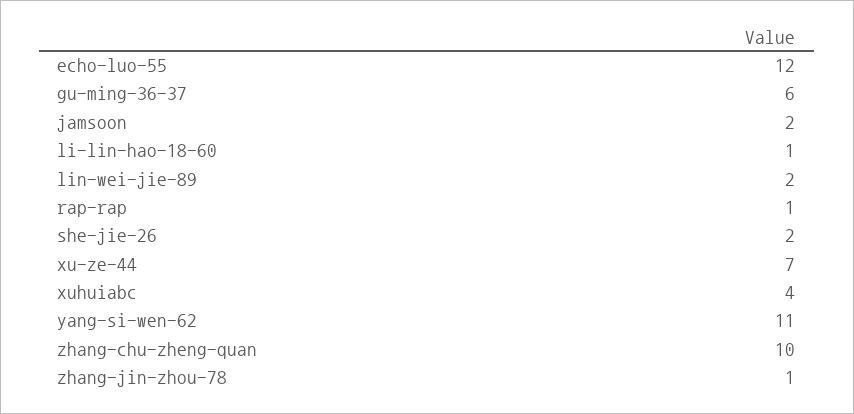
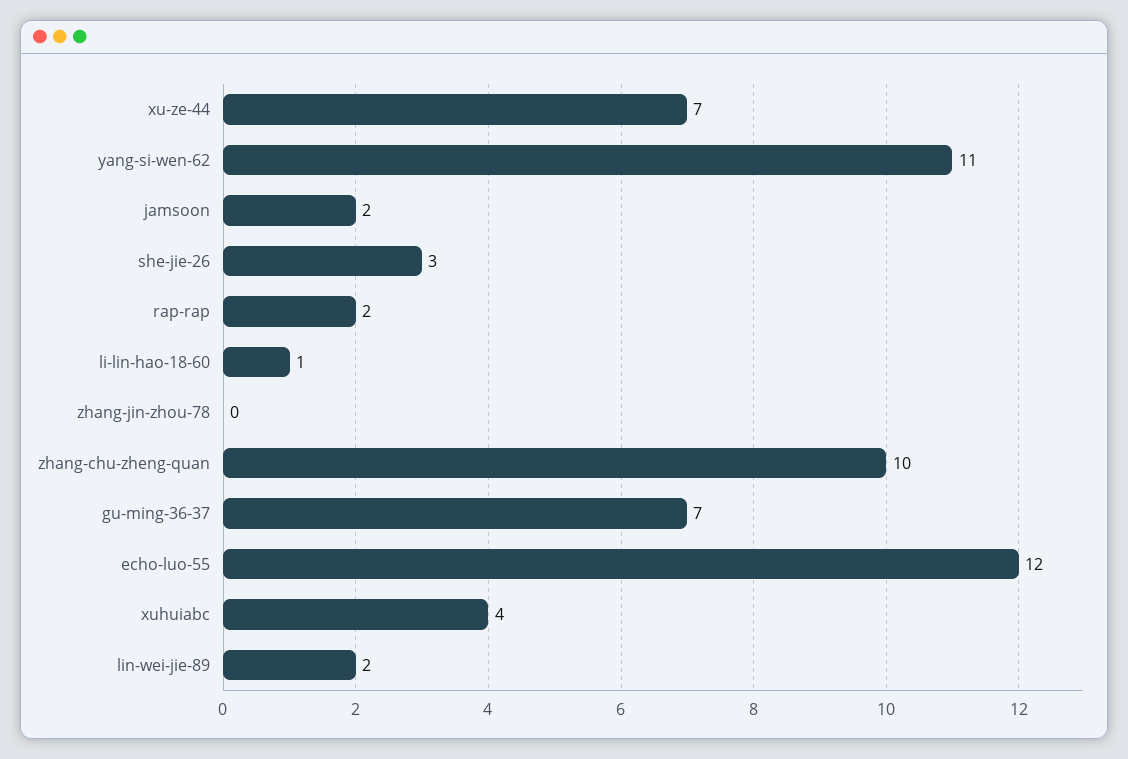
  {
    "echo-luo-55": 12,
-   "gu-ming-36-37": 6,
+   "gu-ming-36-37": 7,
    "jamsoon": 2,
    "li-lin-hao-18-60": 1,
    "lin-wei-jie-89": 2,
-   "rap-rap": 1,
+   "rap-rap": 2,
-   "she-jie-26": 2,
+   "she-jie-26": 3,
    "xu-ze-44": 7,
    "xuhuiabc": 4,
    "yang-si-wen-62": 11,
    "zhang-chu-zheng-quan": 10,
-   "zhang-jin-zhou-78": 1
+   "zhang-jin-zhou-78": 0
  }

